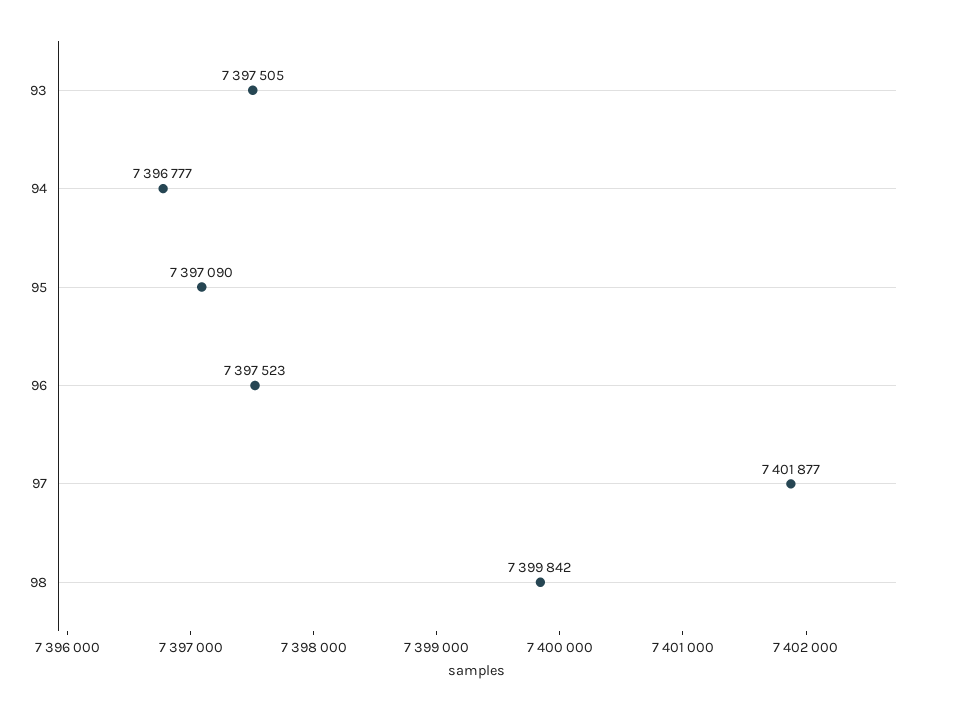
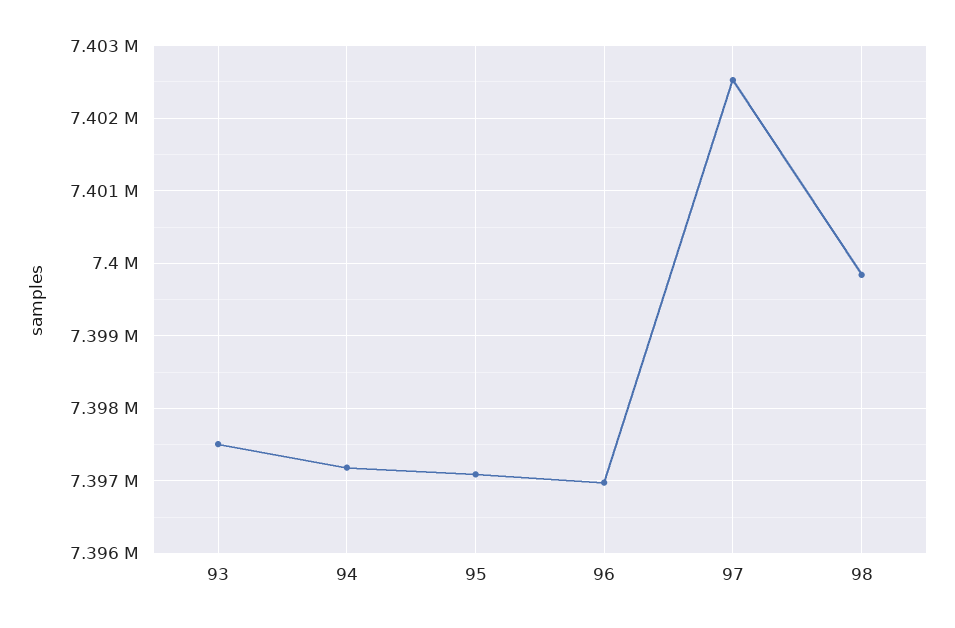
  {
    "93": 7397505,
-   "94": 7396777,
+   "94": 7397200,
    "95": 7397090,
-   "96": 7397523,
+   "96": 7397000,
-   "97": 7401877,
+   "97": 7402500,
    "98": 7399842
  }

